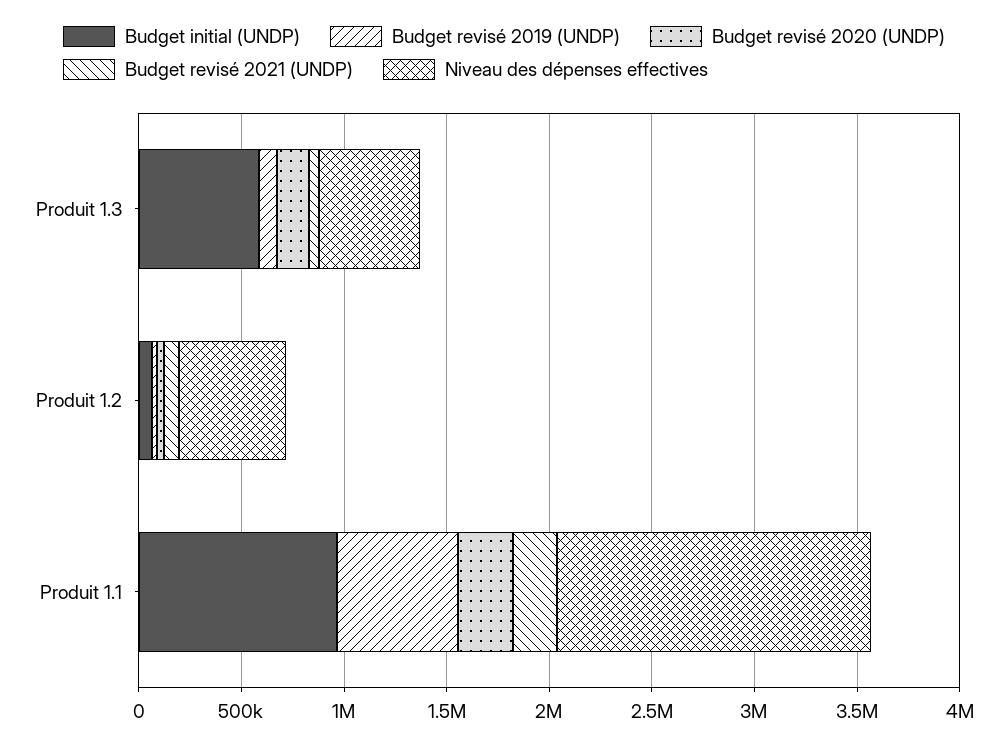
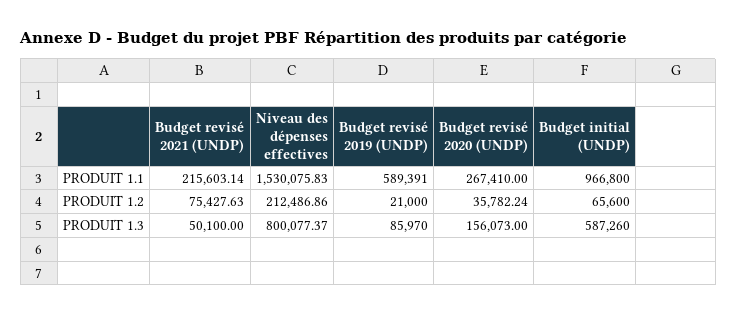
  {
    "Budget initial (UNDP)": {
      "Produit 1.3": 587260,
      "Produit 1.2": 65600,
      "Produit 1.1": 966800
    },
    "Budget revisé 2019 (UNDP)": {
      "Produit 1.3": 85970,
      "Produit 1.2": 21000,
      "Produit 1.1": 589391
    },
    "Budget revisé 2020 (UNDP)": {
      "Produit 1.3": 156073,
      "Produit 1.2": 35782.24,
      "Produit 1.1": 267410
    },
    "Budget revisé 2021 (UNDP)": {
      "Produit 1.3": 50100,
      "Produit 1.2": 75427.63,
      "Produit 1.1": 215603.14
    },
    "Niveau des dépenses effectives": {
-     "Produit 1.3": 500000,
+     "Produit 1.3": 800077.37,
-     "Produit 1.2": 500000,
+     "Produit 1.2": 212486.86,
      "Produit 1.1": 1530075.83
    }
  }

